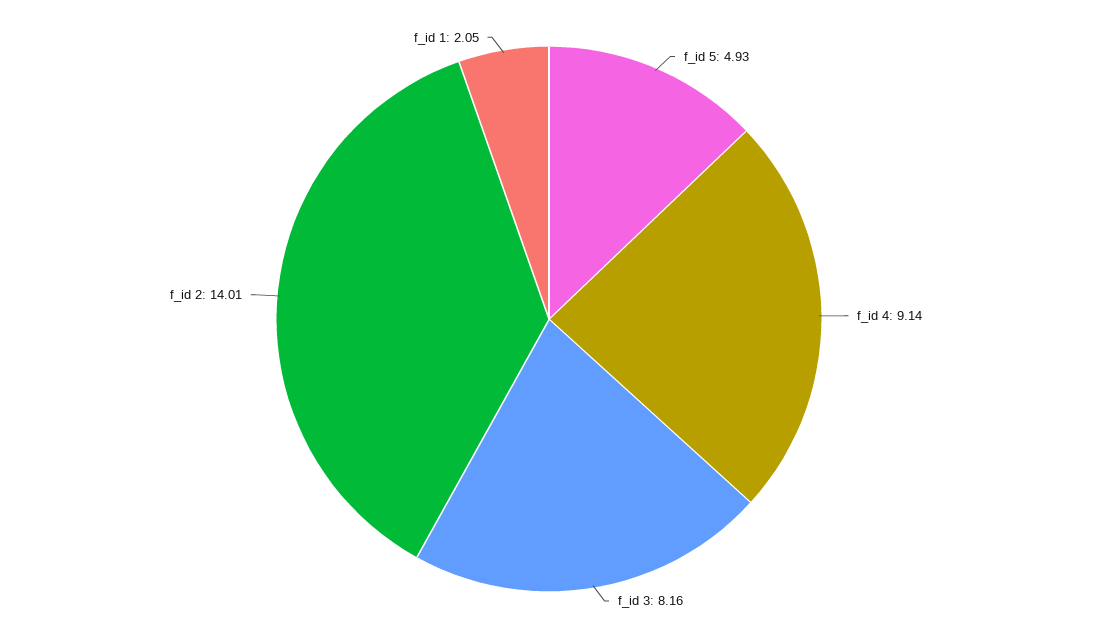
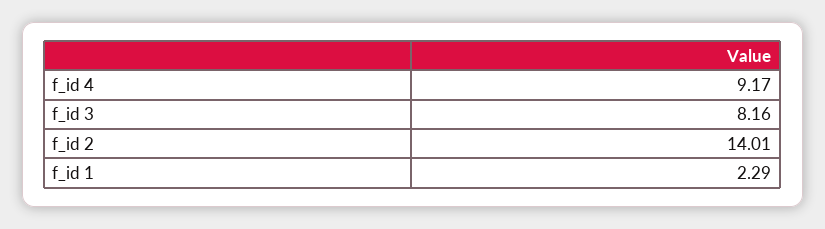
  {
-   "f_id 5": 4.93,
-   "f_id 4": 9.14,
+   "f_id 4": 9.17,
    "f_id 3": 8.16,
    "f_id 2": 14.01,
-   "f_id 1": 2.05
+   "f_id 1": 2.29
  }

